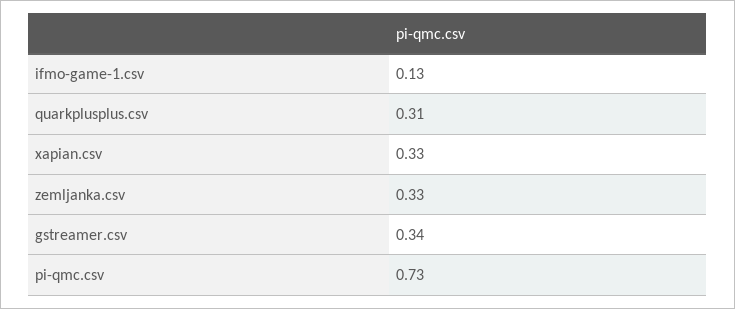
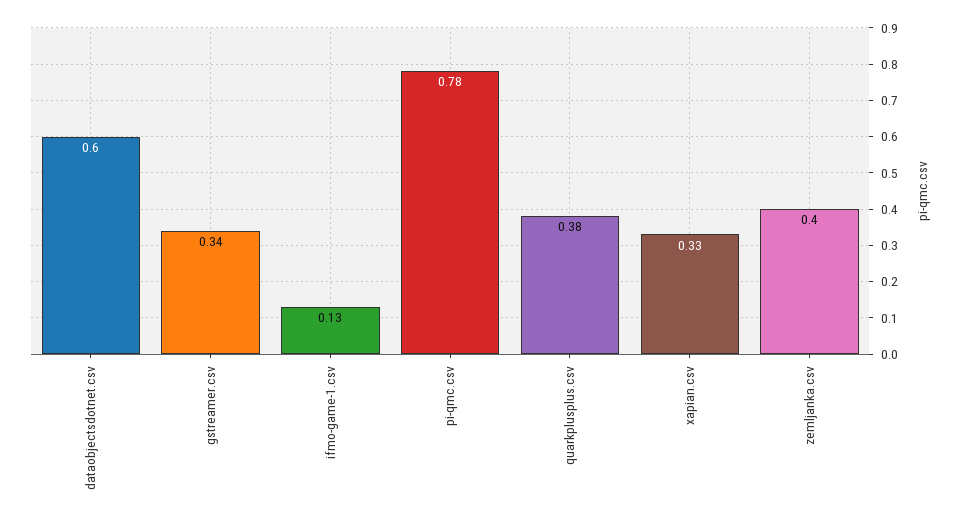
  {
    "ifmo-game-1.csv": 0.13,
-   "quarkplusplus.csv": 0.31,
+   "quarkplusplus.csv": 0.38,
    "xapian.csv": 0.33,
-   "zemljanka.csv": 0.33,
+   "zemljanka.csv": 0.4,
    "gstreamer.csv": 0.34,
-   "pi-qmc.csv": 0.73
+   "pi-qmc.csv": 0.78,
+   "dataobjectsdotnet.csv": 0.6
  }

